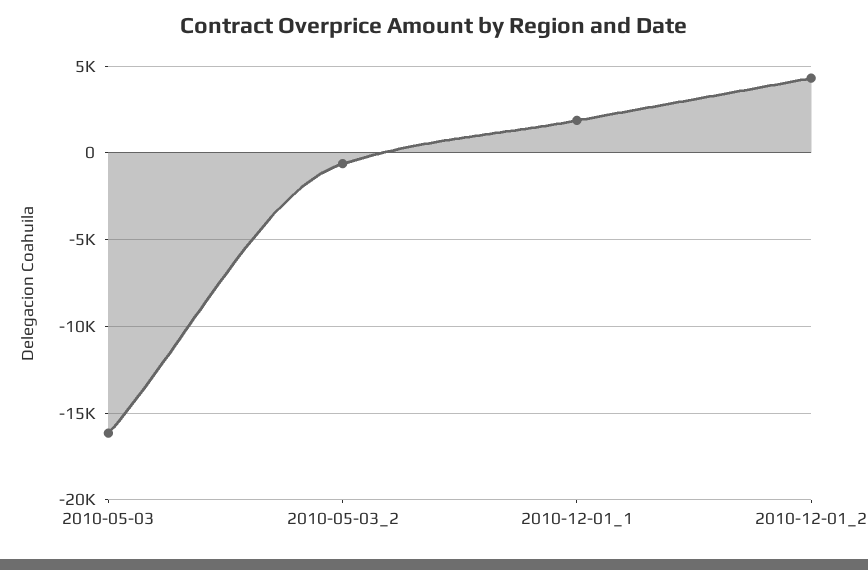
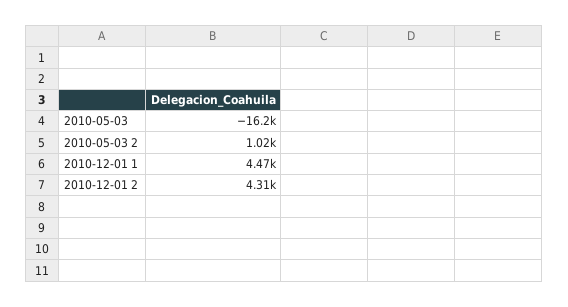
  {
    "2010-05-03": -16200,
-   "2010-05-03_2": -500,
+   "2010-05-03_2": 1020,
-   "2010-12-01_1": 2000,
+   "2010-12-01_1": 4470,
    "2010-12-01_2": 4310
  }

